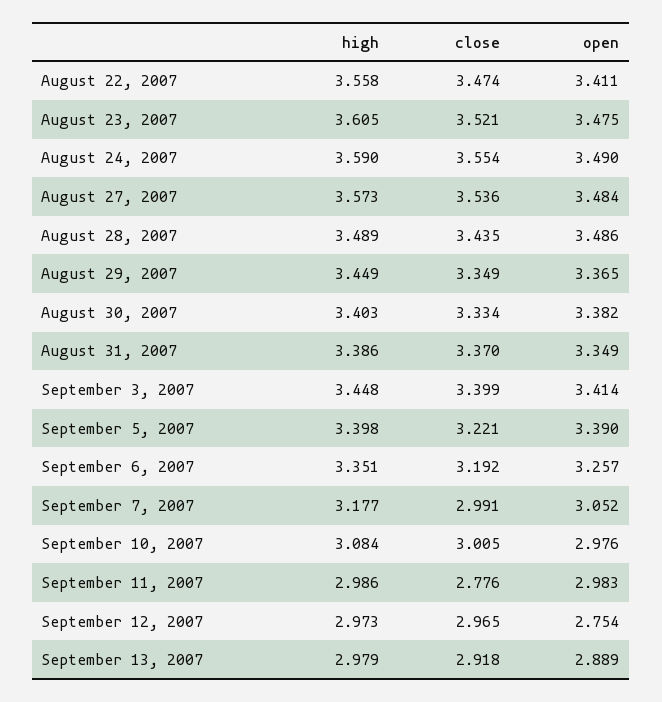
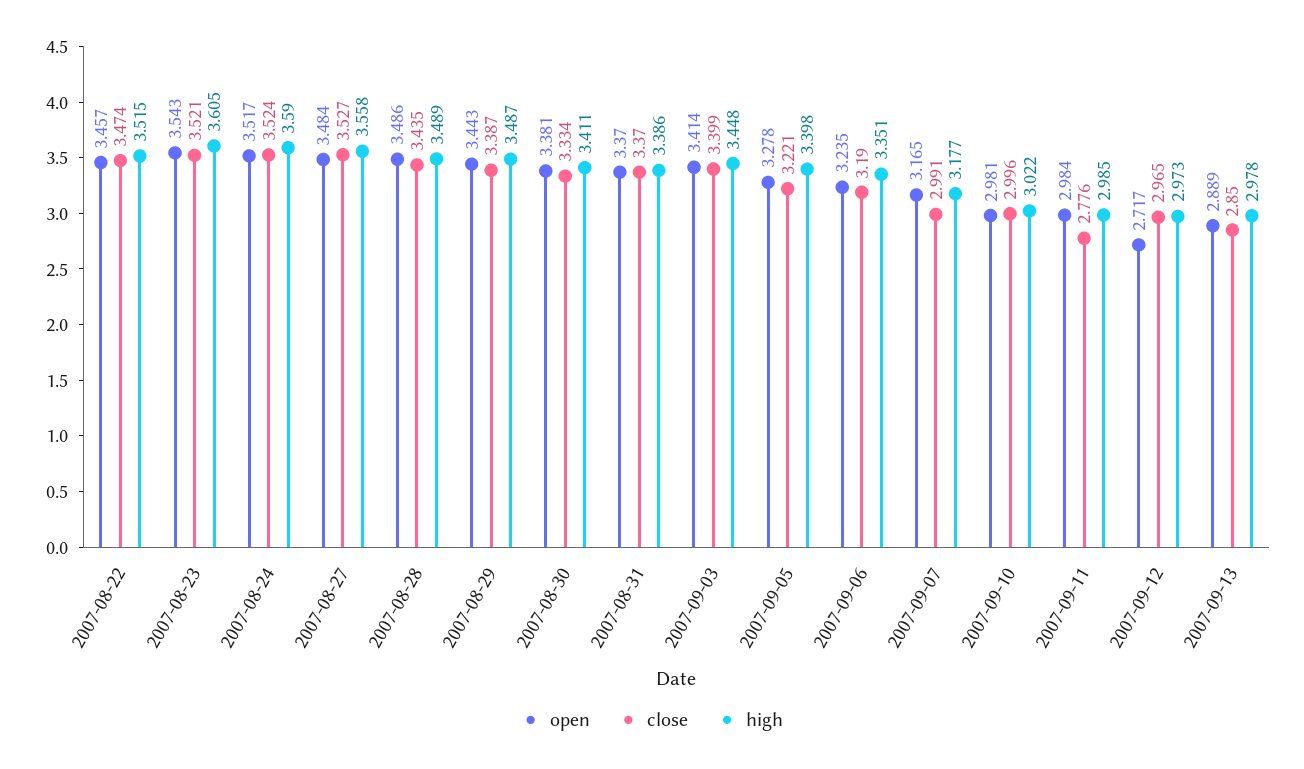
  {
    "high": {
-     "August 22, 2007": 3.558,
+     "August 22, 2007": 3.515,
      "August 23, 2007": 3.605,
      "August 24, 2007": 3.59,
-     "August 27, 2007": 3.573,
+     "August 27, 2007": 3.558,
      "August 28, 2007": 3.489,
-     "August 29, 2007": 3.449,
+     "August 29, 2007": 3.487,
-     "August 30, 2007": 3.403,
+     "August 30, 2007": 3.411,
      "August 31, 2007": 3.386,
      "September 3, 2007": 3.448,
      "September 5, 2007": 3.398,
      "September 6, 2007": 3.351,
      "September 7, 2007": 3.177,
-     "September 10, 2007": 3.084,
+     "September 10, 2007": 3.022,
-     "September 11, 2007": 2.986,
+     "September 11, 2007": 2.985,
      "September 12, 2007": 2.973,
-     "September 13, 2007": 2.979
+     "September 13, 2007": 2.978
    },
    "close": {
      "August 22, 2007": 3.474,
      "August 23, 2007": 3.521,
-     "August 24, 2007": 3.554,
+     "August 24, 2007": 3.524,
-     "August 27, 2007": 3.536,
+     "August 27, 2007": 3.527,
      "August 28, 2007": 3.435,
-     "August 29, 2007": 3.349,
+     "August 29, 2007": 3.387,
      "August 30, 2007": 3.334,
      "August 31, 2007": 3.37,
      "September 3, 2007": 3.399,
      "September 5, 2007": 3.221,
-     "September 6, 2007": 3.192,
+     "September 6, 2007": 3.19,
      "September 7, 2007": 2.991,
-     "September 10, 2007": 3.005,
+     "September 10, 2007": 2.996,
      "September 11, 2007": 2.776,
      "September 12, 2007": 2.965,
-     "September 13, 2007": 2.918
+     "September 13, 2007": 2.85
    },
    "open": {
-     "August 22, 2007": 3.411,
+     "August 22, 2007": 3.457,
-     "August 23, 2007": 3.475,
+     "August 23, 2007": 3.543,
-     "August 24, 2007": 3.49,
+     "August 24, 2007": 3.517,
      "August 27, 2007": 3.484,
      "August 28, 2007": 3.486,
-     "August 29, 2007": 3.365,
+     "August 29, 2007": 3.443,
-     "August 30, 2007": 3.382,
+     "August 30, 2007": 3.381,
-     "August 31, 2007": 3.349,
+     "August 31, 2007": 3.37,
      "September 3, 2007": 3.414,
-     "September 5, 2007": 3.39,
+     "September 5, 2007": 3.278,
-     "September 6, 2007": 3.257,
+     "September 6, 2007": 3.235,
-     "September 7, 2007": 3.052,
+     "September 7, 2007": 3.165,
-     "September 10, 2007": 2.976,
+     "September 10, 2007": 2.981,
-     "September 11, 2007": 2.983,
+     "September 11, 2007": 2.984,
-     "September 12, 2007": 2.754,
+     "September 12, 2007": 2.717,
      "September 13, 2007": 2.889
    }
  }

